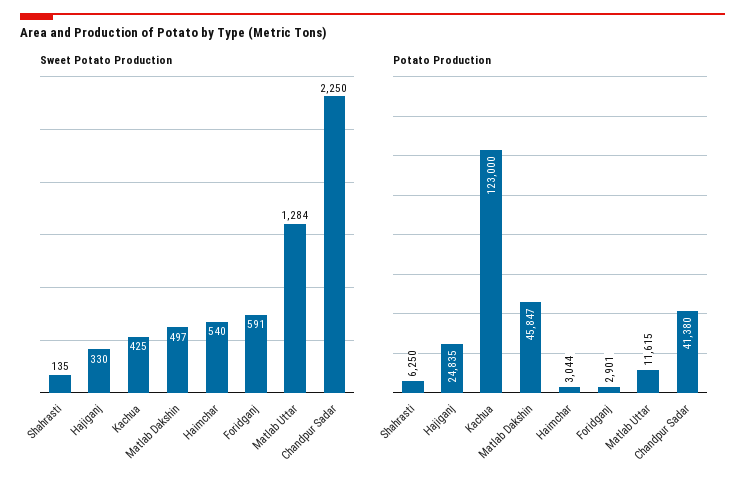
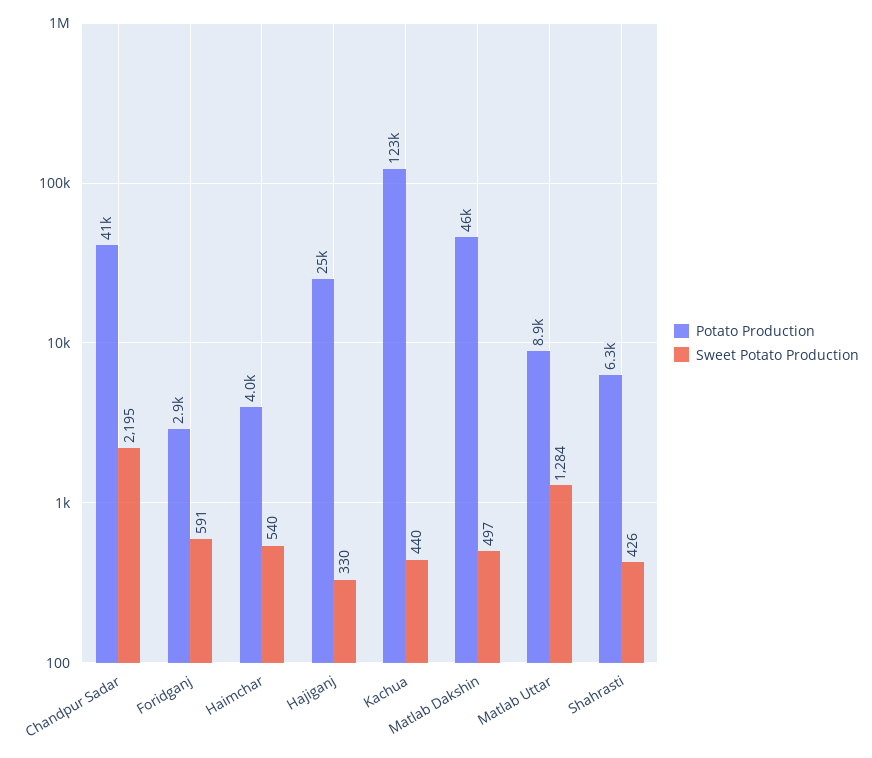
  {
    "Sweet Potato Production": {
-     "Shahrasti": 135,
+     "Shahrasti": 426,
      "Hajiganj": 330,
-     "Kachua": 425,
+     "Kachua": 440,
      "Matlab Dakshin": 497,
      "Haimchar": 540,
      "Foridganj": 591,
      "Matlab Uttar": 1284,
-     "Chandpur Sadar": 2250
+     "Chandpur Sadar": 2195
    },
    "Potato Production": {
      "Shahrasti": 6250,
      "Hajiganj": 24835,
      "Kachua": 123000,
      "Matlab Dakshin": 45847,
-     "Haimchar": 3044,
+     "Haimchar": 4000,
      "Foridganj": 2901,
-     "Matlab Uttar": 11615,
+     "Matlab Uttar": 8900,
      "Chandpur Sadar": 41380
    }
  }

